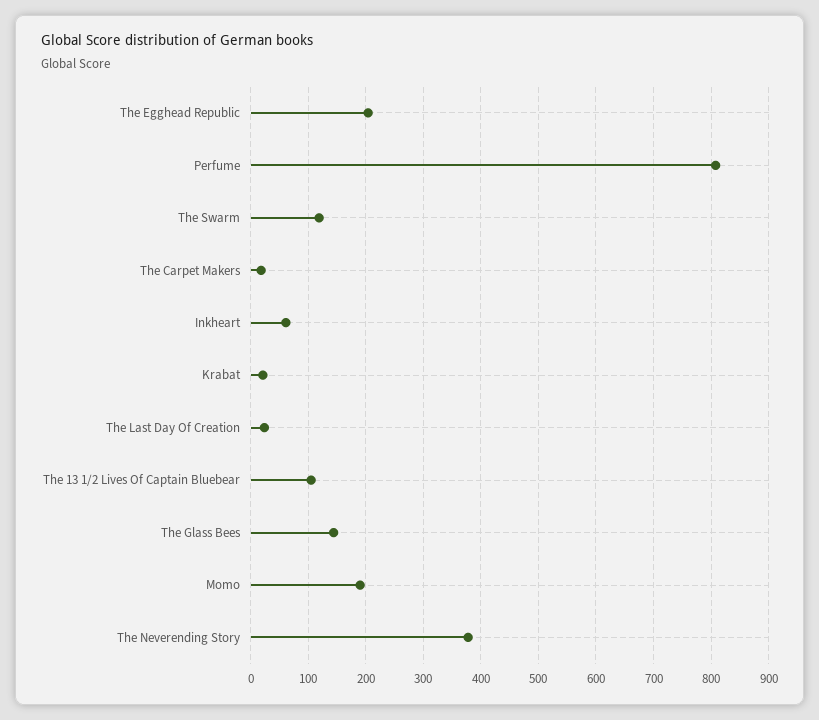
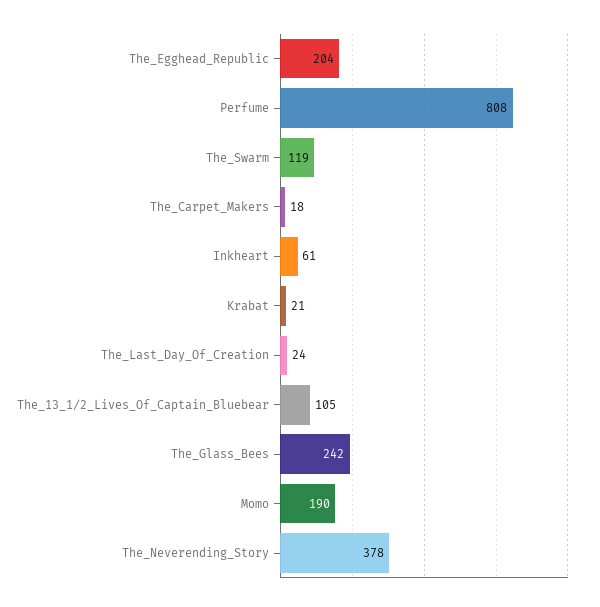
  {
    "The Egghead Republic": 204,
    "Perfume": 808,
    "The Swarm": 119,
    "The Carpet Makers": 18,
    "Inkheart": 61,
    "Krabat": 21,
    "The Last Day Of Creation": 24,
    "The 13 1/2 Lives Of Captain Bluebear": 105,
-   "The Glass Bees": 140,
+   "The Glass Bees": 242,
    "Momo": 190,
    "The Neverending Story": 378
  }

